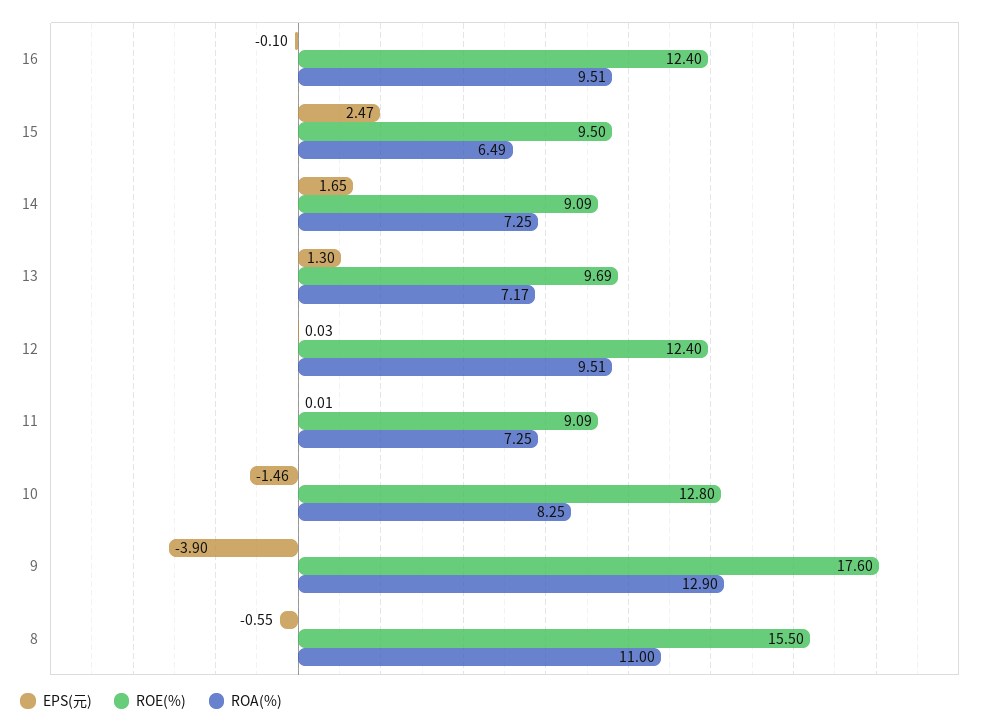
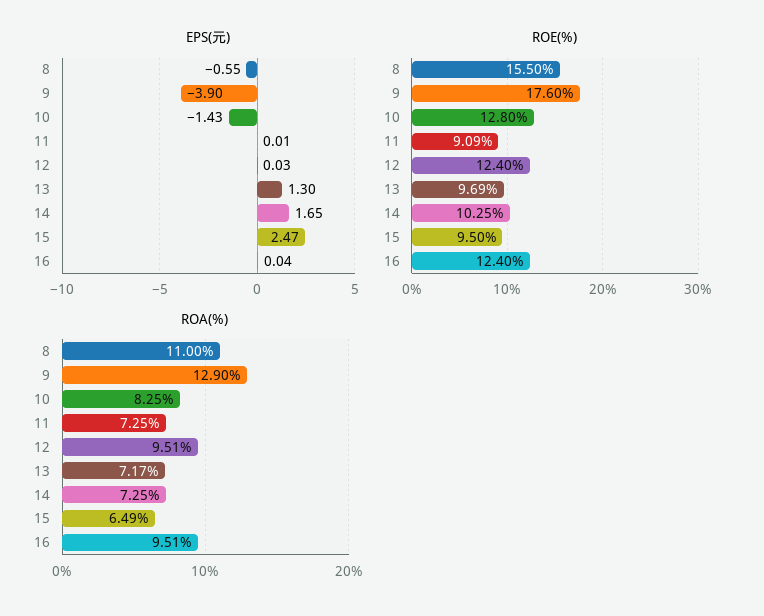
  {
    "EPS(元)": {
-     "16": -0.1,
+     "16": 0.04,
      "15": 2.47,
      "14": 1.65,
      "13": 1.3,
      "12": 0.03,
      "11": 0.01,
-     "10": -1.46,
+     "10": -1.43,
      "9": -3.9,
      "8": -0.55
    },
    "ROE(%)": {
      "16": 12.4,
      "15": 9.5,
-     "14": 9.09,
+     "14": 10.25,
      "13": 9.69,
      "12": 12.4,
      "11": 9.09,
      "10": 12.8,
      "9": 17.6,
      "8": 15.5
    },
    "ROA(%)": {
      "16": 9.51,
      "15": 6.49,
      "14": 7.25,
      "13": 7.17,
      "12": 9.51,
      "11": 7.25,
      "10": 8.25,
      "9": 12.9,
      "8": 11
    }
  }

